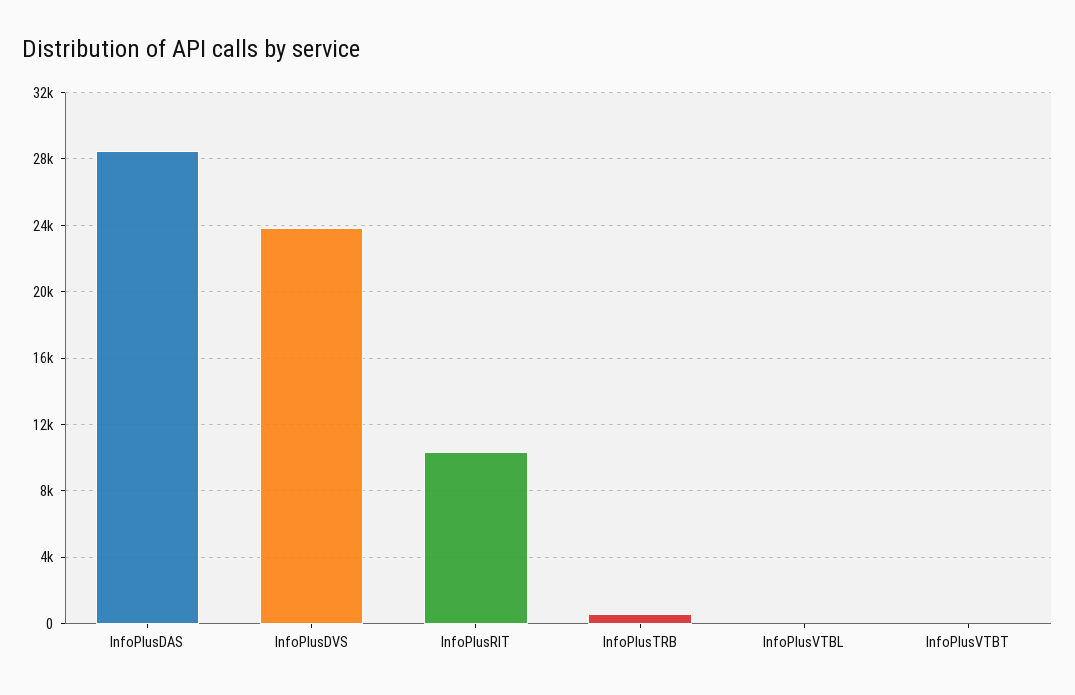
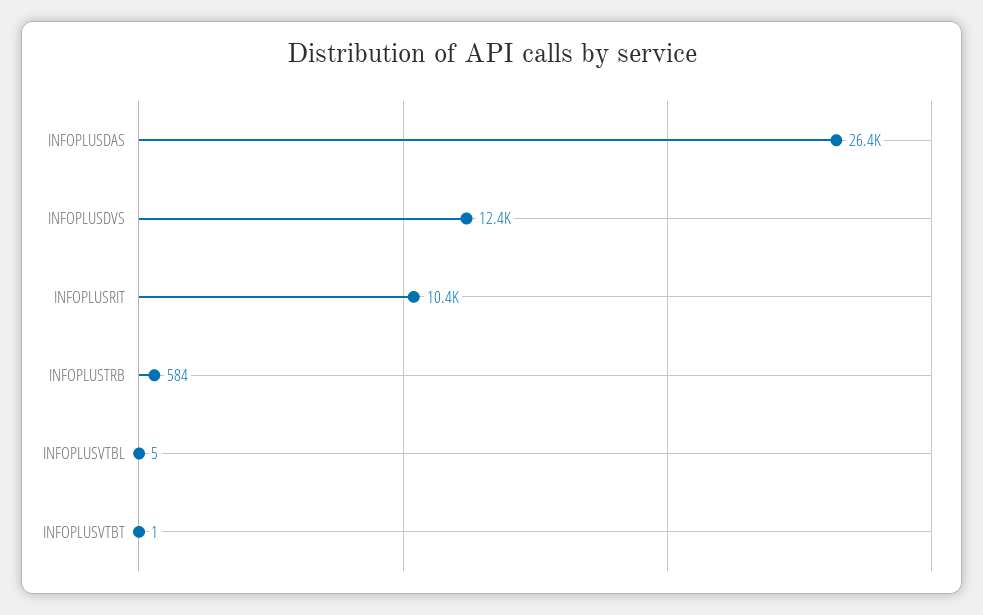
  {
-   "InfoPlusDAS": 28500,
+   "InfoPlusDAS": 26400,
-   "InfoPlusDVS": 24000,
+   "InfoPlusDVS": 12400,
    "InfoPlusRIT": 10400,
    "InfoPlusTRB": 584,
    "InfoPlusVTBL": 5,
    "InfoPlusVTBT": 1
  }

